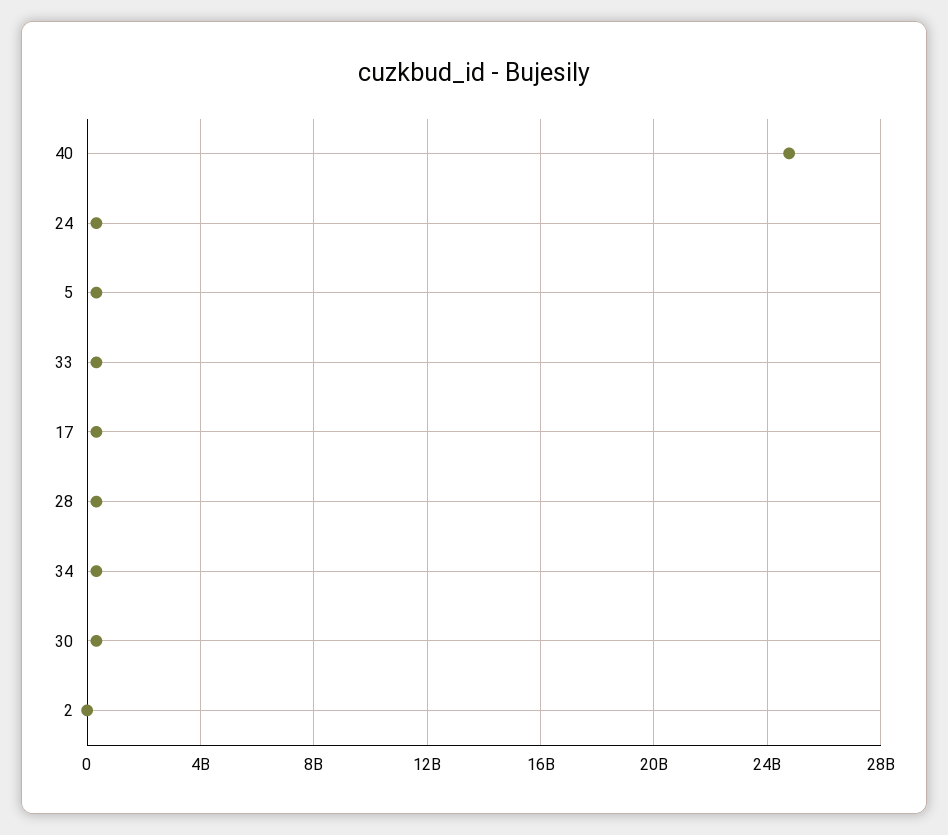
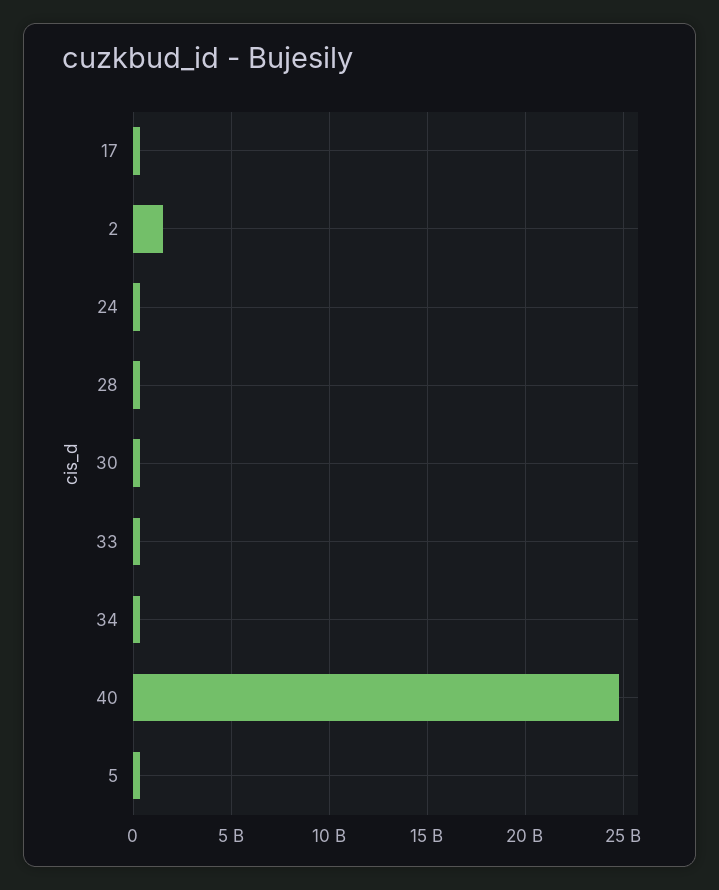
  {
    "40": 25000000000,
    "24": 500000000,
    "5": 500000000,
    "33": 500000000,
    "17": 500000000,
    "28": 500000000,
    "34": 500000000,
    "30": 500000000,
-   "2": 0
+   "2": 1500000000
  }

